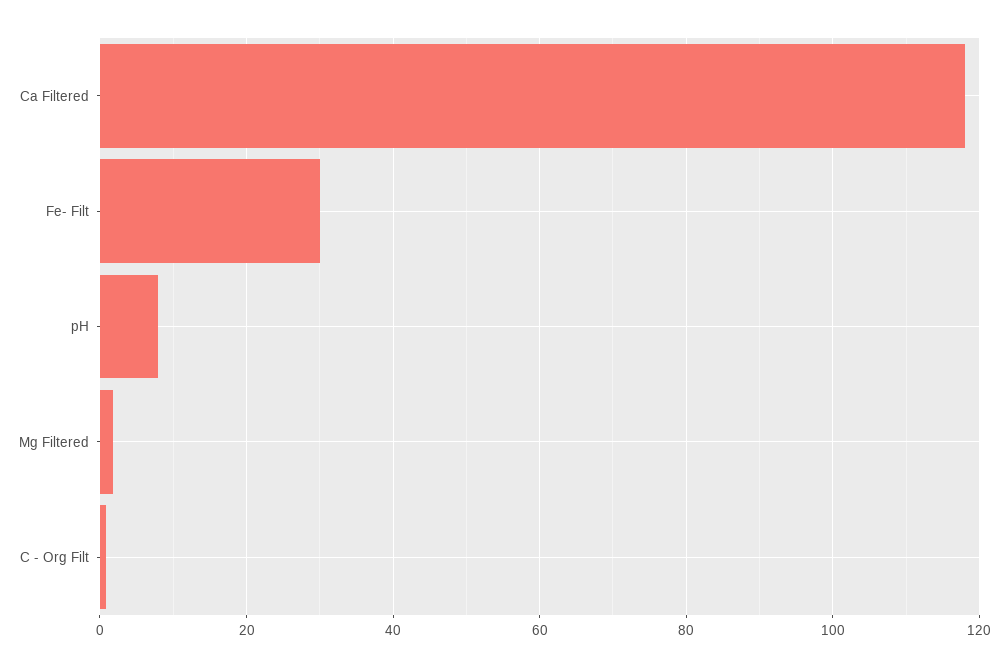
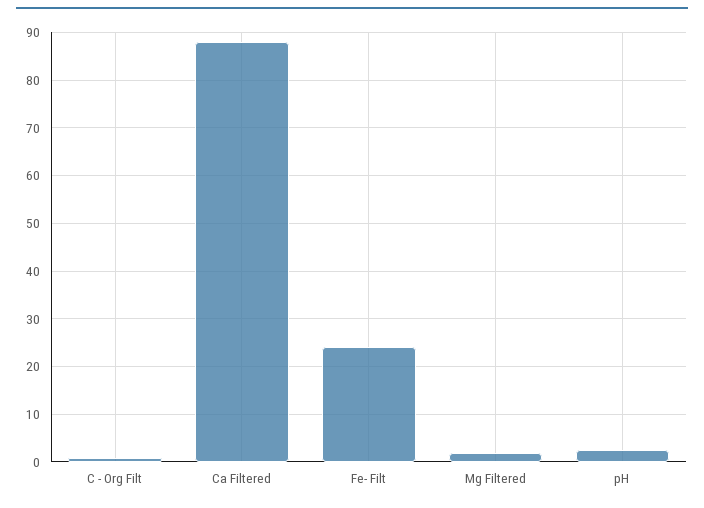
  {
-   "Ca Filtered": 118,
+   "Ca Filtered": 88,
-   "Fe- Filt": 30,
+   "Fe- Filt": 24,
-   "pH": 8,
+   "pH": 2,
    "Mg Filtered": 2,
    "C - Org Filt": 0
  }

